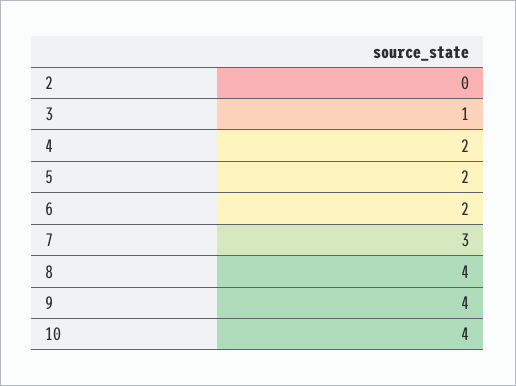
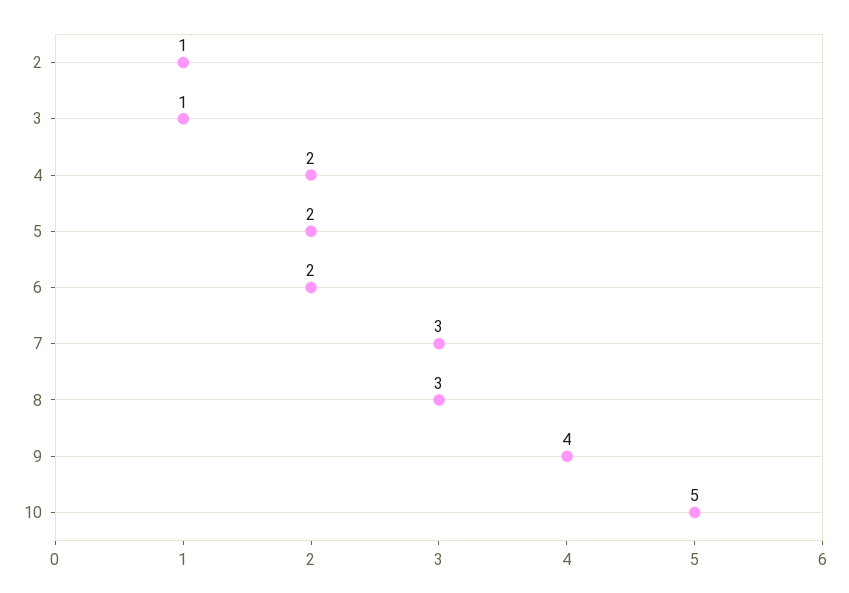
  {
-   "2": 0,
+   "2": 1,
    "3": 1,
    "4": 2,
    "5": 2,
    "6": 2,
    "7": 3,
-   "8": 4,
+   "8": 3,
    "9": 4,
-   "10": 4
+   "10": 5
  }

